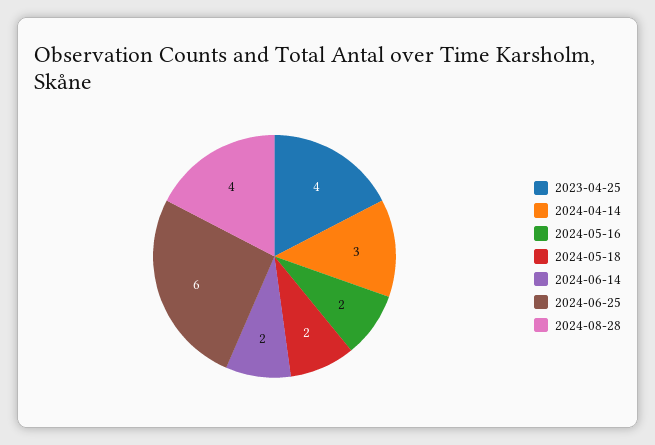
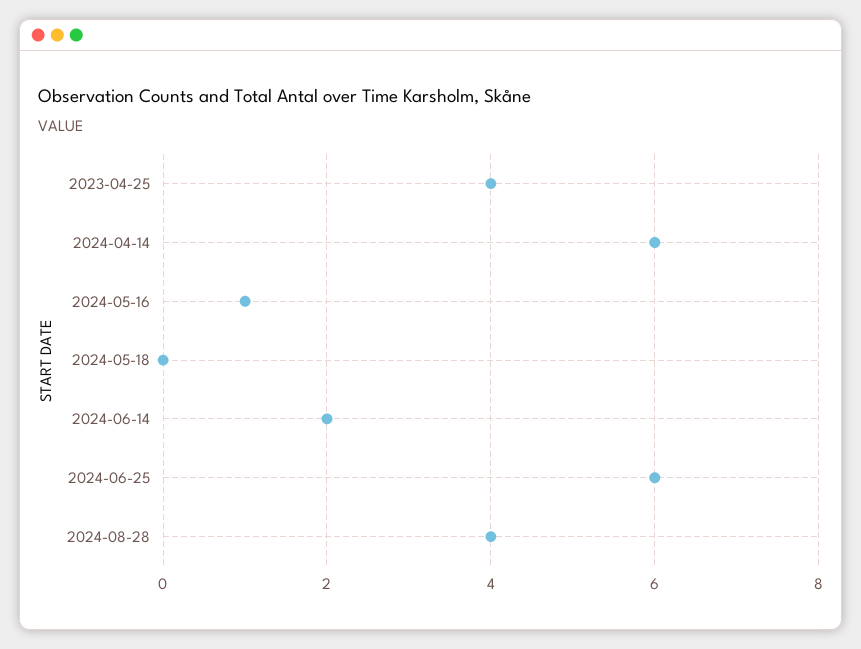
  {
    "2023-04-25": 4,
-   "2024-04-14": 3,
+   "2024-04-14": 6,
-   "2024-05-16": 2,
+   "2024-05-16": 1,
-   "2024-05-18": 2,
+   "2024-05-18": 0,
    "2024-06-14": 2,
    "2024-06-25": 6,
    "2024-08-28": 4
  }

